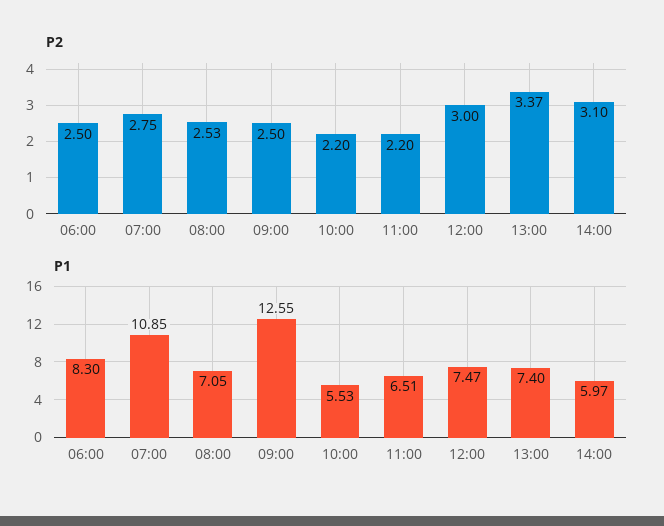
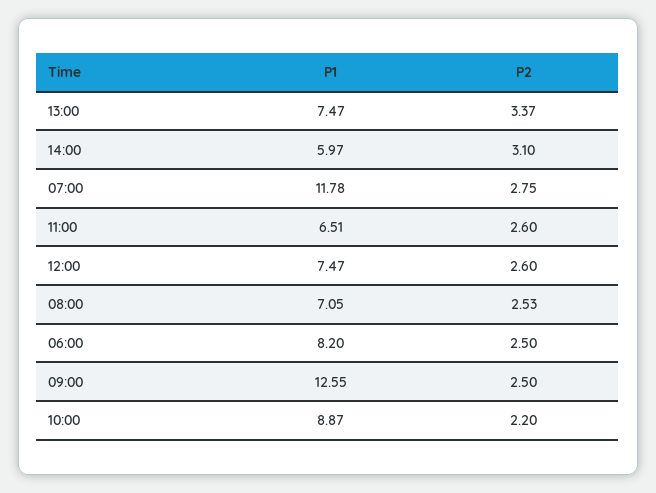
  {
    "P2": {
      "06:00": 2.5,
      "07:00": 2.75,
      "08:00": 2.53,
      "09:00": 2.5,
      "10:00": 2.2,
-     "11:00": 2.2,
+     "11:00": 2.6,
-     "12:00": 3,
+     "12:00": 2.6,
      "13:00": 3.37,
      "14:00": 3.1
    },
    "P1": {
-     "06:00": 8.3,
+     "06:00": 8.2,
-     "07:00": 10.85,
+     "07:00": 11.78,
      "08:00": 7.05,
      "09:00": 12.55,
-     "10:00": 5.53,
+     "10:00": 8.87,
      "11:00": 6.51,
      "12:00": 7.47,
-     "13:00": 7.4,
+     "13:00": 7.47,
      "14:00": 5.97
    }
  }

